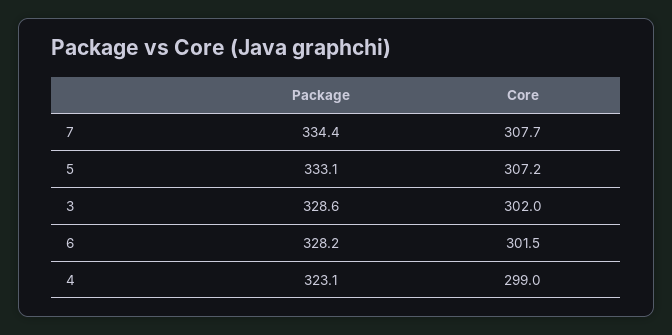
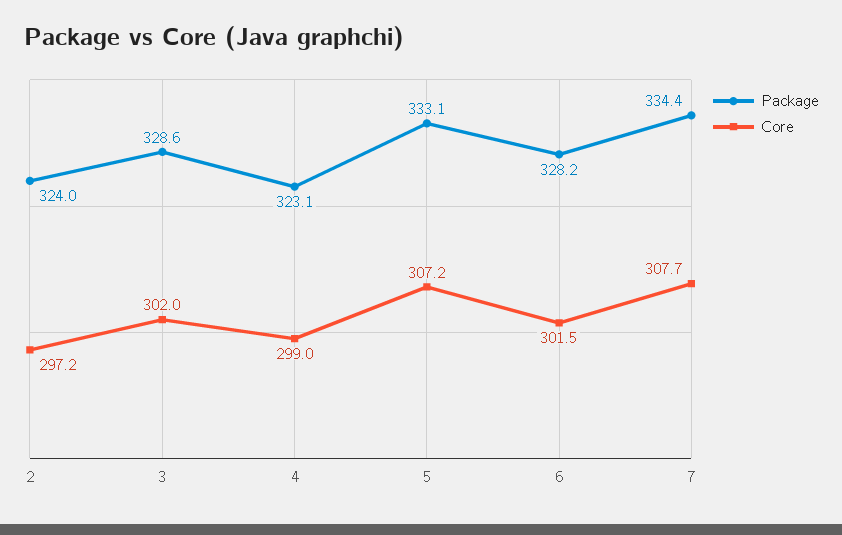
  {
    "Package": {
      "7": 334.4,
      "5": 333.1,
      "3": 328.6,
      "6": 328.2,
-     "4": 323.1
+     "4": 323.1,
+     "2": 324
    },
    "Core": {
      "7": 307.7,
      "5": 307.2,
      "3": 302,
      "6": 301.5,
-     "4": 299
+     "4": 299,
+     "2": 297.2
    }
  }

